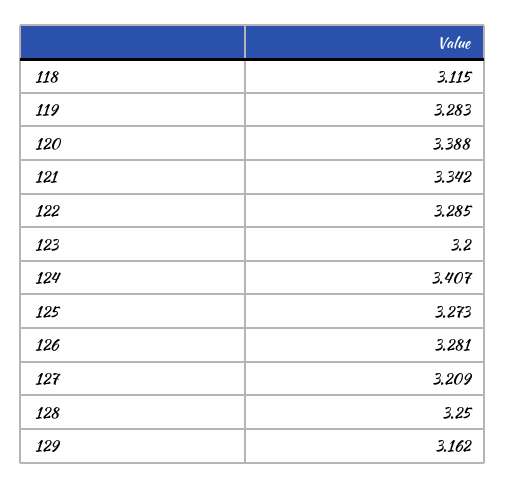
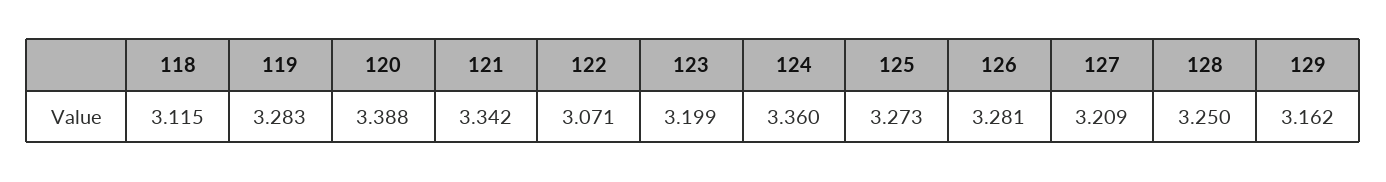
  {
    "118": 3.115,
    "119": 3.283,
    "120": 3.388,
    "121": 3.342,
-   "122": 3.285,
+   "122": 3.071,
-   "123": 3.2,
+   "123": 3.199,
-   "124": 3.407,
+   "124": 3.36,
    "125": 3.273,
    "126": 3.281,
    "127": 3.209,
    "128": 3.25,
    "129": 3.162
  }

